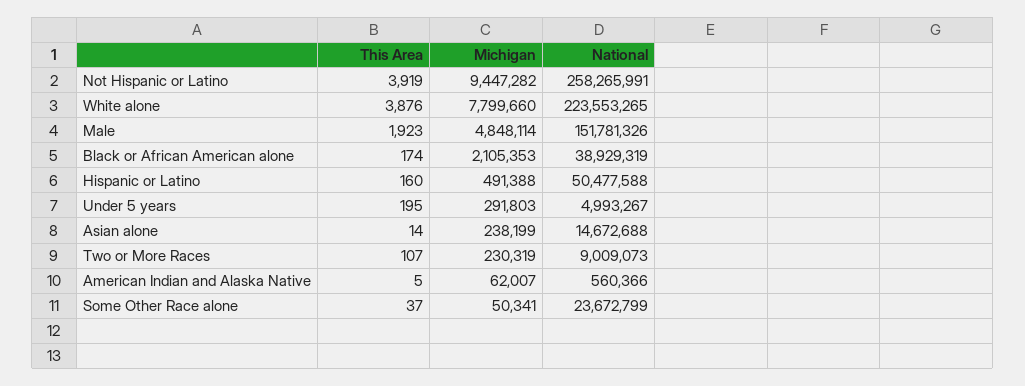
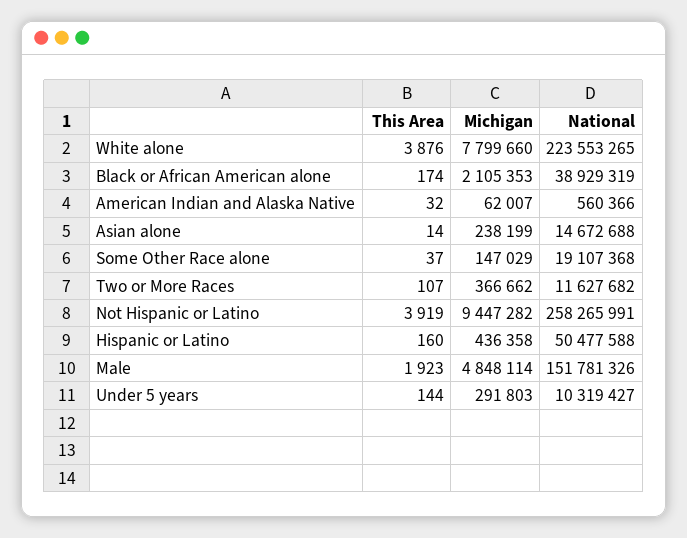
  {
    "This Area": {
      "Not Hispanic or Latino": 3919,
      "White alone": 3876,
      "Male": 1923,
      "Black or African American alone": 174,
      "Hispanic or Latino": 160,
-     "Under 5 years": 195,
+     "Under 5 years": 144,
      "Asian alone": 14,
      "Two or More Races": 107,
-     "American Indian and Alaska Native": 5,
+     "American Indian and Alaska Native": 32,
      "Some Other Race alone": 37
    },
    "Michigan": {
      "Not Hispanic or Latino": 9447282,
      "White alone": 7799660,
      "Male": 4848114,
      "Black or African American alone": 2105353,
-     "Hispanic or Latino": 491388,
+     "Hispanic or Latino": 436358,
      "Under 5 years": 291803,
      "Asian alone": 238199,
-     "Two or More Races": 230319,
+     "Two or More Races": 366662,
      "American Indian and Alaska Native": 62007,
-     "Some Other Race alone": 50341
+     "Some Other Race alone": 147029
    },
    "National": {
      "Not Hispanic or Latino": 258265991,
      "White alone": 223553265,
      "Male": 151781326,
      "Black or African American alone": 38929319,
      "Hispanic or Latino": 50477588,
-     "Under 5 years": 4993267,
+     "Under 5 years": 10319427,
      "Asian alone": 14672688,
-     "Two or More Races": 9009073,
+     "Two or More Races": 11627682,
      "American Indian and Alaska Native": 560366,
-     "Some Other Race alone": 23672799
+     "Some Other Race alone": 19107368
    }
  }

